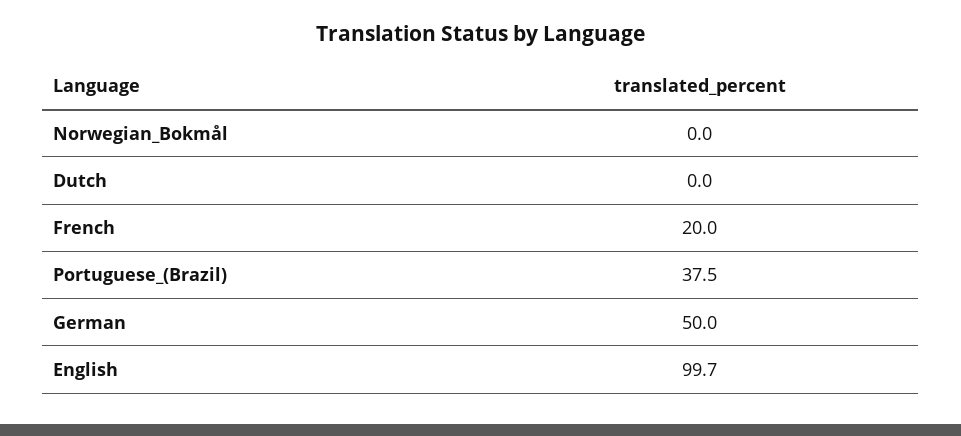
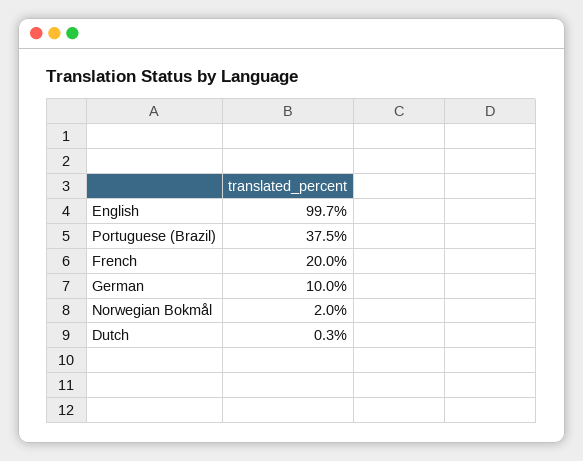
  {
-   "Norwegian_Bokmål": 0,
+   "Norwegian_Bokmål": 2,
-   "Dutch": 0,
+   "Dutch": 0.3,
    "French": 20,
    "Portuguese_(Brazil)": 37.5,
-   "German": 50,
+   "German": 10,
    "English": 99.7
  }

